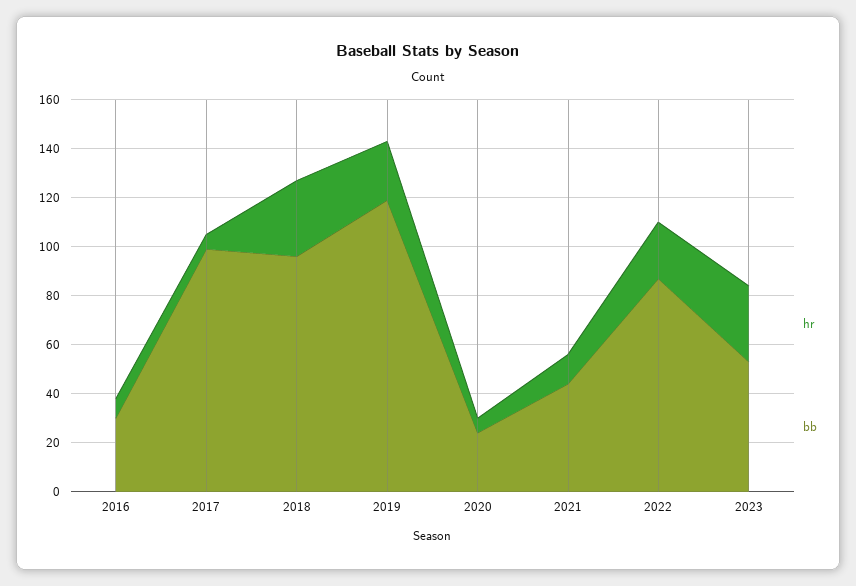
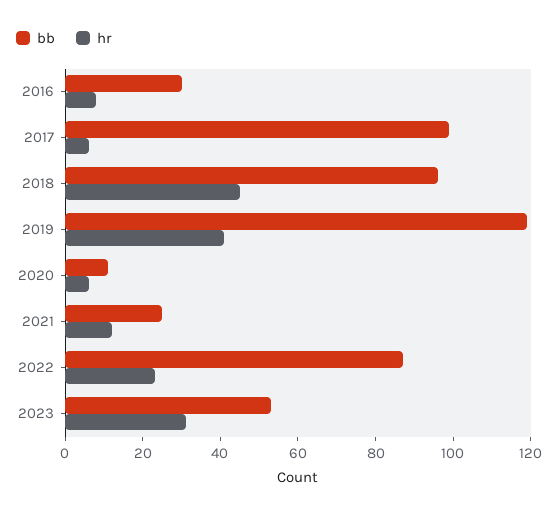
  {
    "hr": {
      "2016": 10,
      "2017": 5,
-     "2018": 30,
+     "2018": 45,
-     "2019": 25,
+     "2019": 40,
      "2020": 5,
      "2021": 10,
      "2022": 25,
      "2023": 30
    },
    "bb": {
      "2016": 30,
      "2017": 100,
      "2018": 95,
      "2019": 120,
-     "2020": 25,
+     "2020": 10,
-     "2021": 45,
+     "2021": 25,
      "2022": 85,
      "2023": 55
    }
  }

